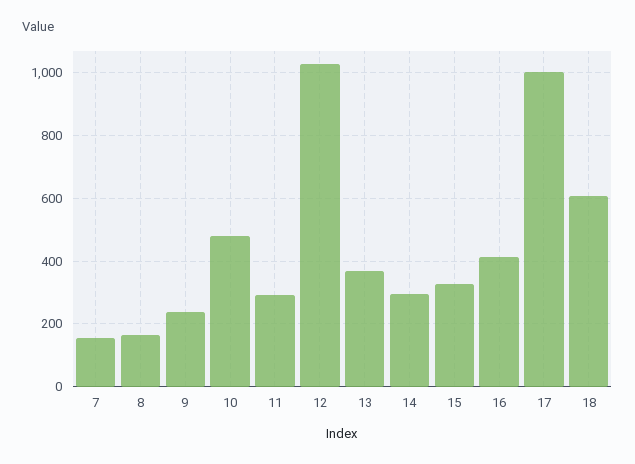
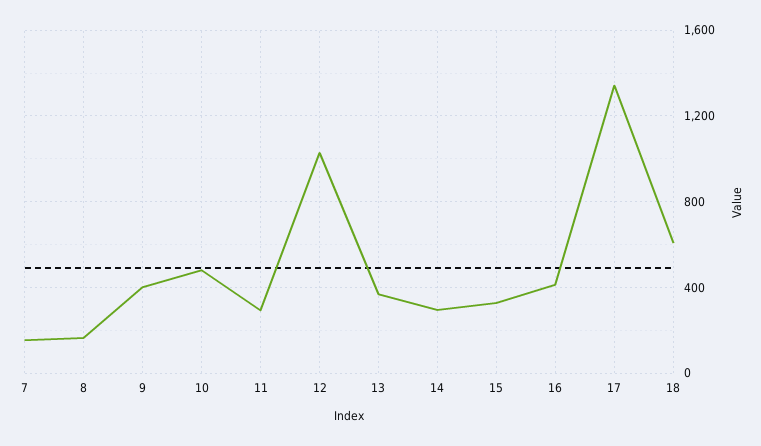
  {
    "7": 160,
    "8": 160,
-   "9": 240,
+   "9": 400,
    "10": 480,
    "11": 300,
    "12": 1020,
    "13": 360,
    "14": 300,
    "15": 320,
    "16": 420,
-   "17": 1000,
+   "17": 1350,
    "18": 600
  }

